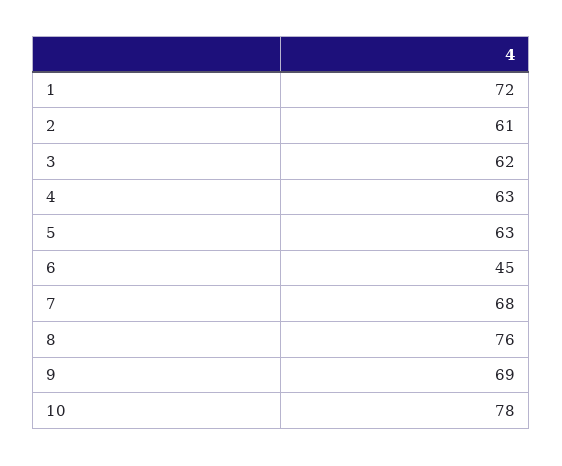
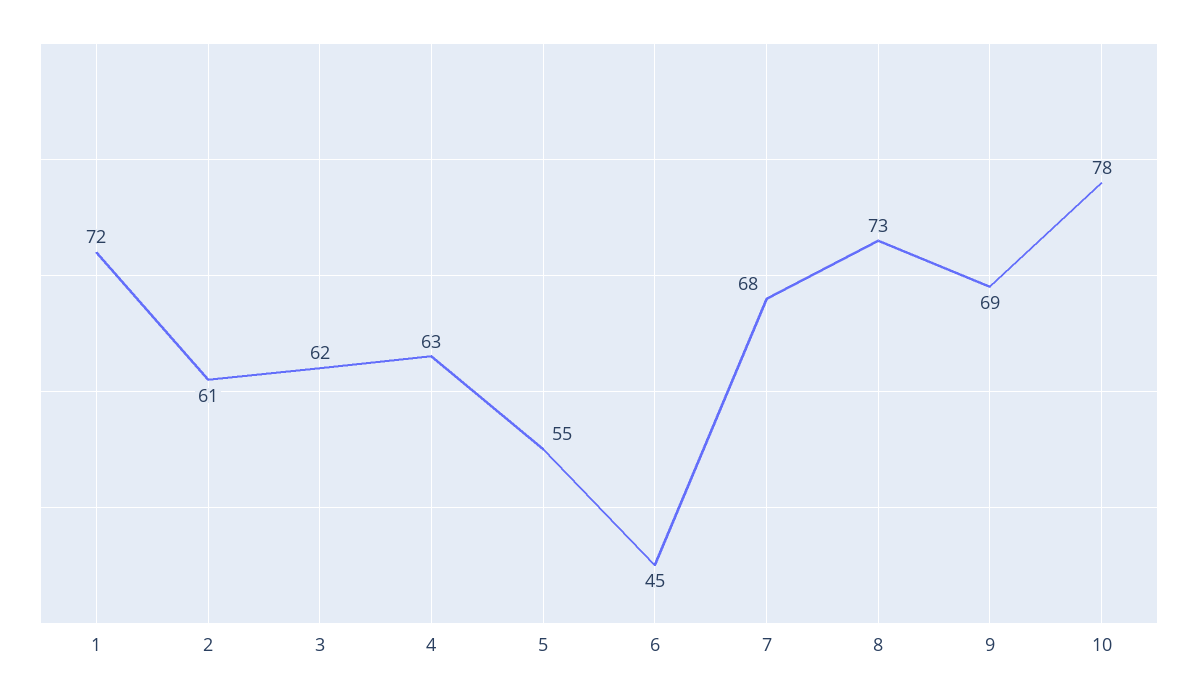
  {
    "1": 72,
    "2": 61,
    "3": 62,
    "4": 63,
-   "5": 63,
+   "5": 55,
    "6": 45,
    "7": 68,
-   "8": 76,
+   "8": 73,
    "9": 69,
    "10": 78
  }

